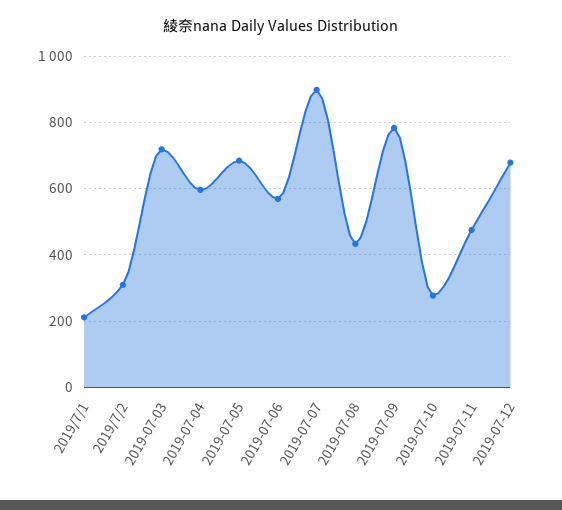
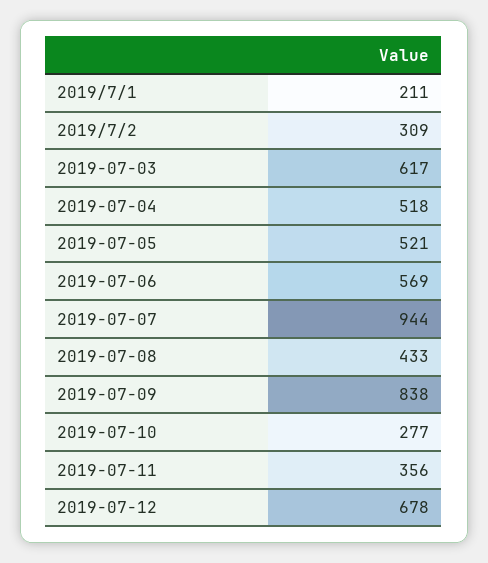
  {
    "2019/7/1": 211,
    "2019/7/2": 309,
-   "2019-07-03": 720,
+   "2019-07-03": 617,
-   "2019-07-04": 600,
+   "2019-07-04": 518,
-   "2019-07-05": 680,
+   "2019-07-05": 521,
    "2019-07-06": 569,
-   "2019-07-07": 900,
+   "2019-07-07": 944,
    "2019-07-08": 433,
-   "2019-07-09": 780,
+   "2019-07-09": 838,
    "2019-07-10": 277,
-   "2019-07-11": 480,
+   "2019-07-11": 356,
    "2019-07-12": 678
  }

